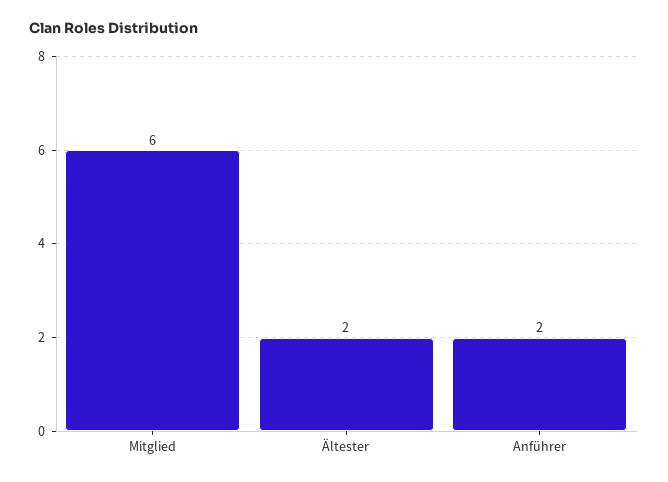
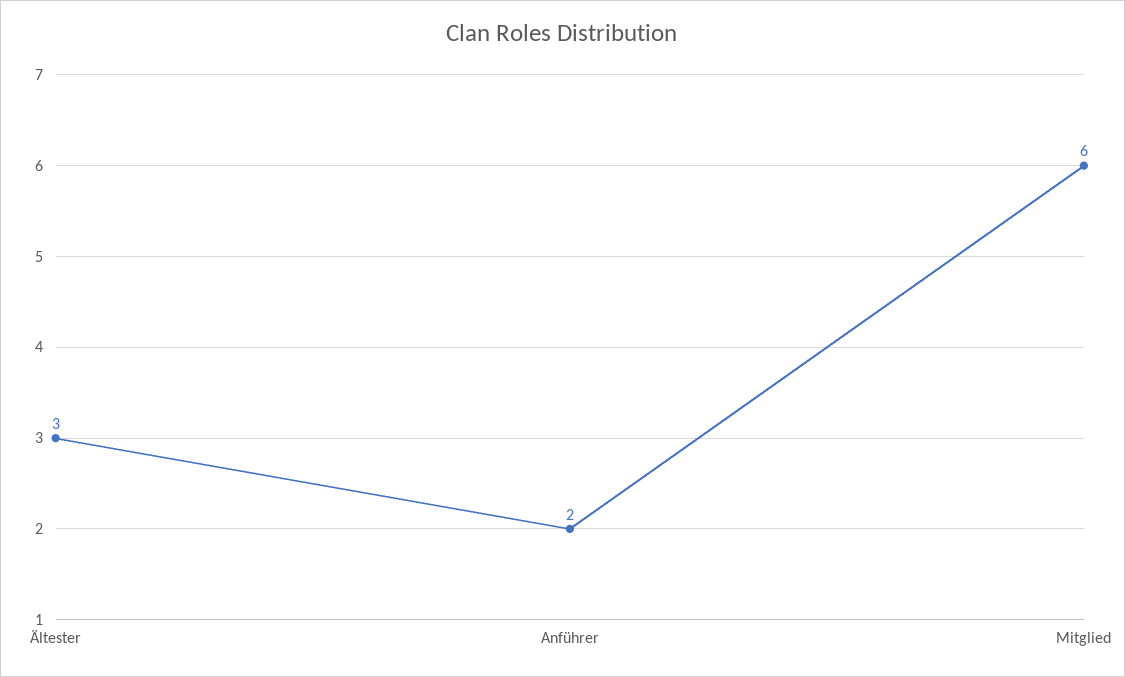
  {
    "Mitglied": 6,
-   "Ältester": 2,
+   "Ältester": 3,
    "Anführer": 2
  }

